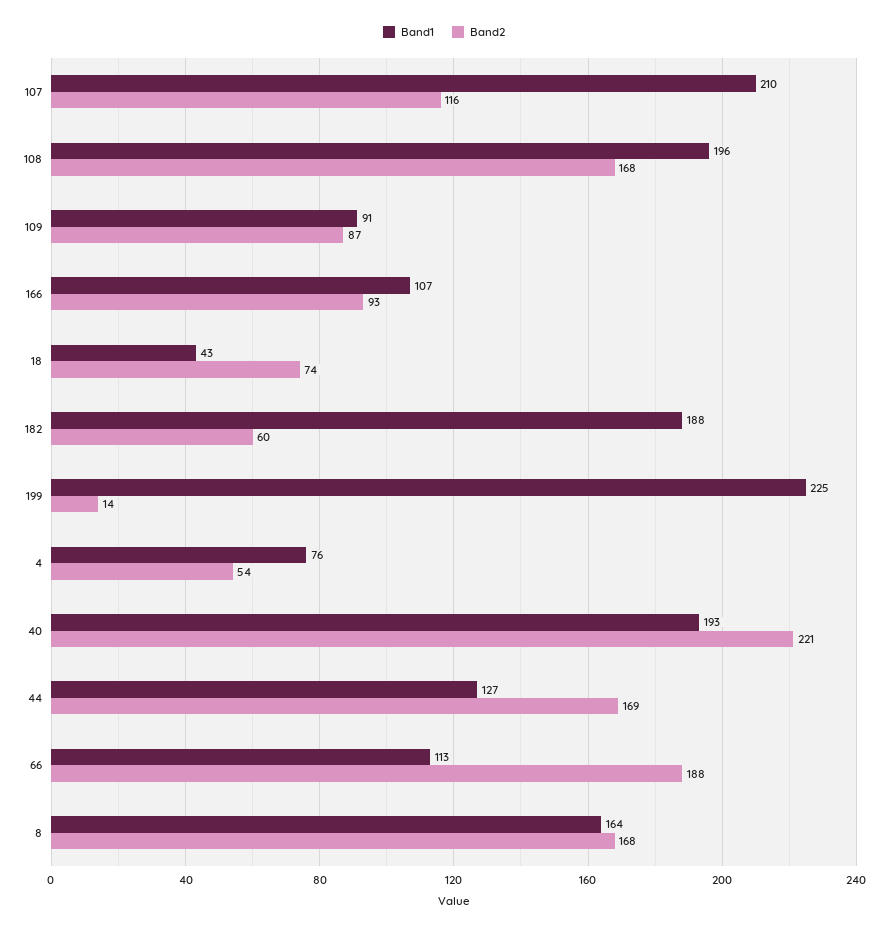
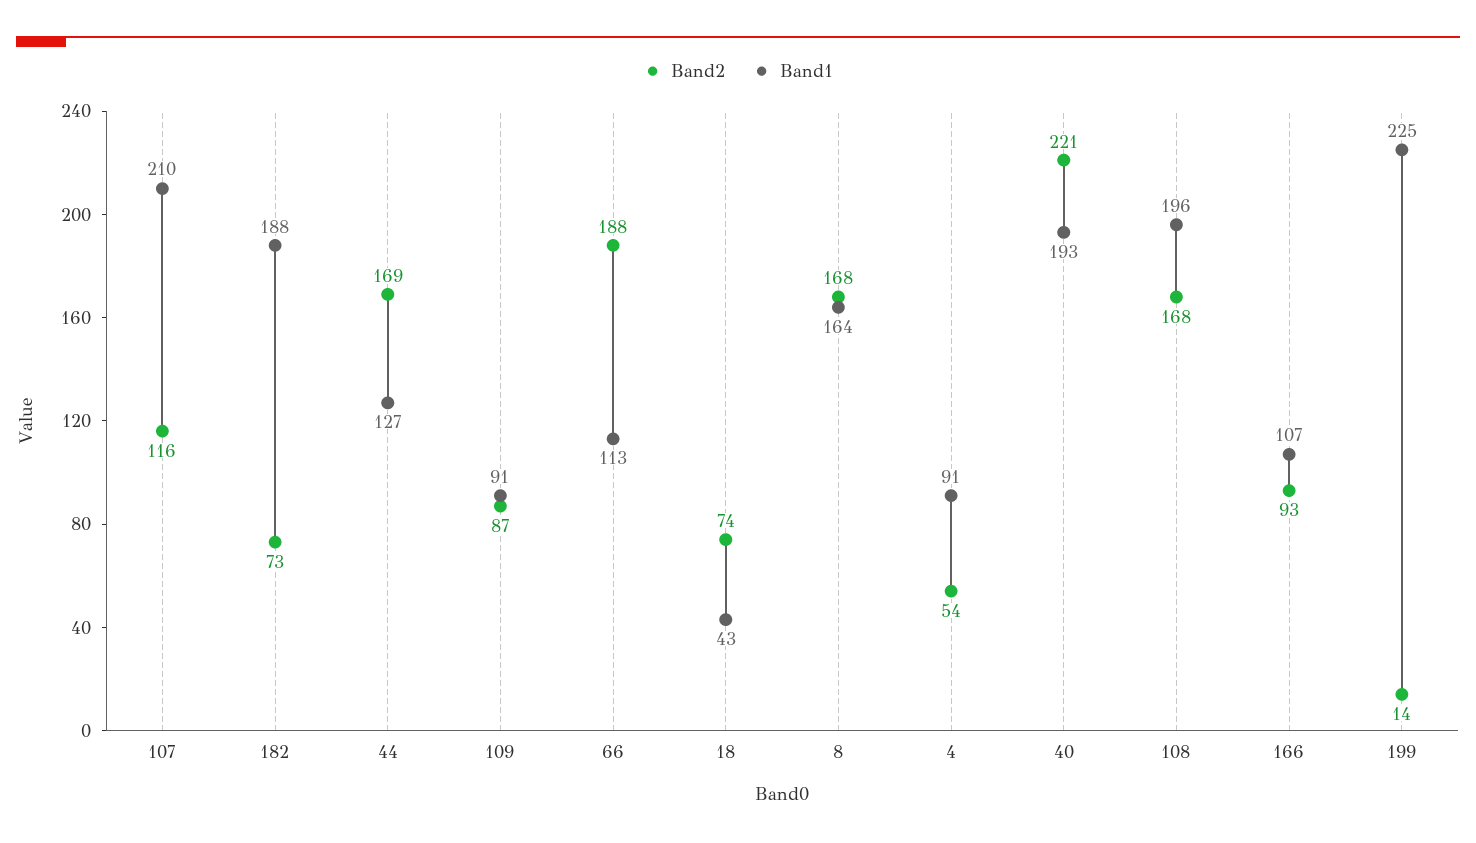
  {
    "Band1": {
      "107": 210,
      "108": 196,
      "109": 91,
      "166": 107,
      "18": 43,
      "182": 188,
      "199": 225,
-     "4": 76,
+     "4": 91,
      "40": 193,
      "44": 127,
      "66": 113,
      "8": 164
    },
    "Band2": {
      "107": 116,
      "108": 168,
      "109": 87,
      "166": 93,
      "18": 74,
-     "182": 60,
+     "182": 73,
      "199": 14,
      "4": 54,
      "40": 221,
      "44": 169,
      "66": 188,
      "8": 168
    }
  }

